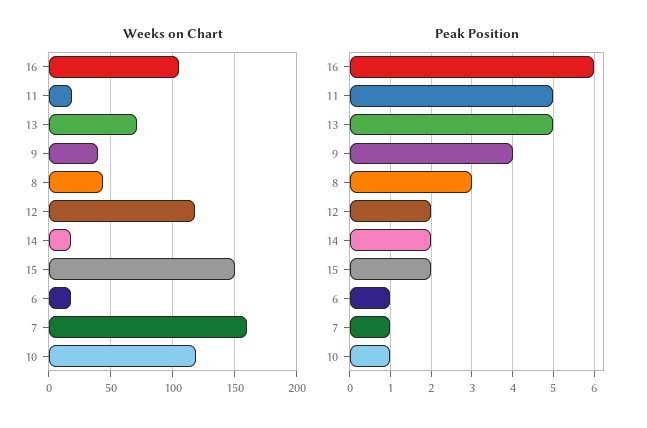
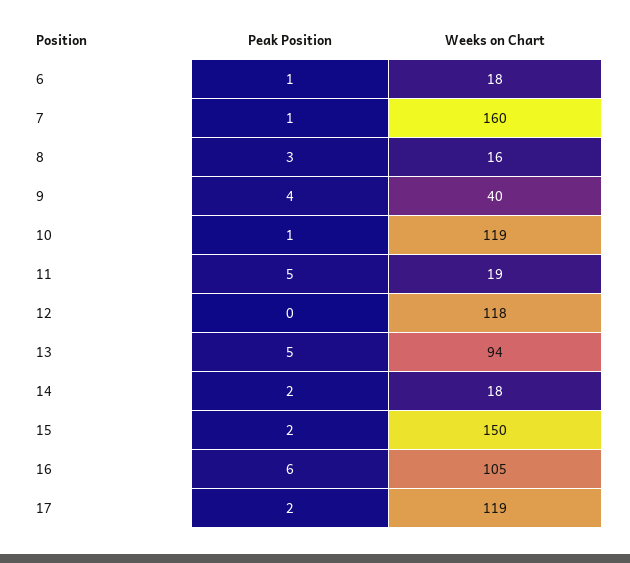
  {
    "Weeks on Chart": {
      "16": 105,
      "11": 19,
-     "13": 70,
+     "13": 94,
      "9": 40,
-     "8": 45,
+     "8": 16,
      "12": 118,
      "14": 18,
      "15": 150,
      "6": 18,
      "7": 160,
-     "10": 119
+     "10": 119,
+     "17": 119
    },
    "Peak Position": {
      "16": 6,
      "11": 5,
      "13": 5,
      "9": 4,
      "8": 3,
-     "12": 2,
+     "12": 0,
      "14": 2,
      "15": 2,
      "6": 1,
      "7": 1,
-     "10": 1
+     "10": 1,
+     "17": 2
    }
  }

